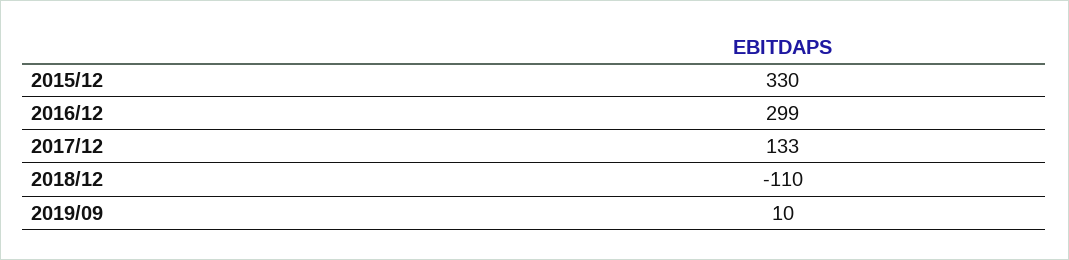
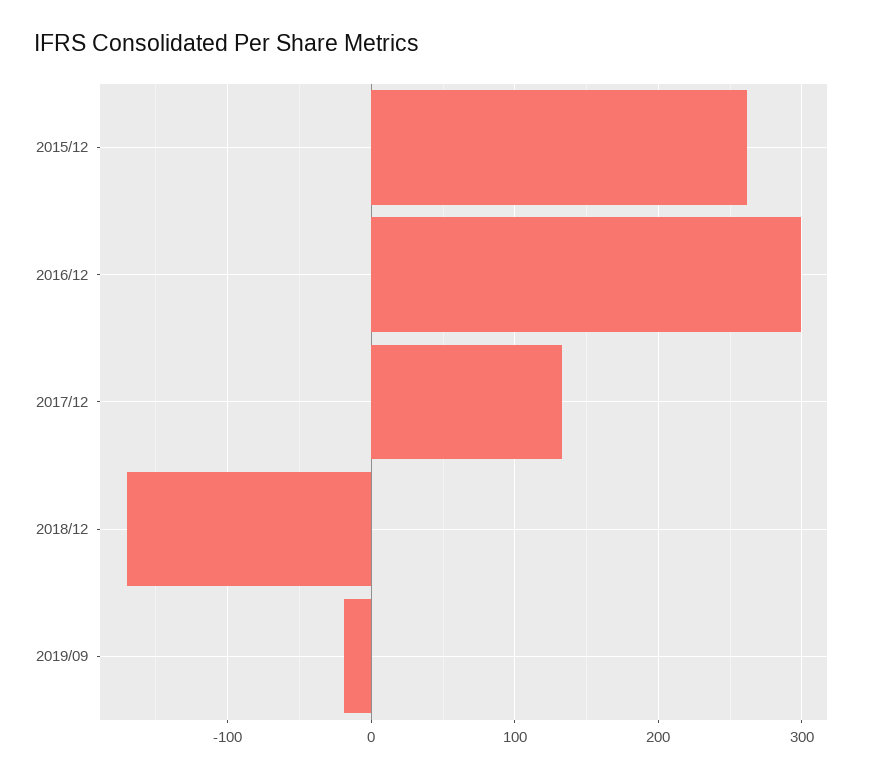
  {
-   "2015/12": 330,
+   "2015/12": 260,
    "2016/12": 299,
    "2017/12": 133,
-   "2018/12": -110,
+   "2018/12": -170,
-   "2019/09": 10
+   "2019/09": -20
  }

